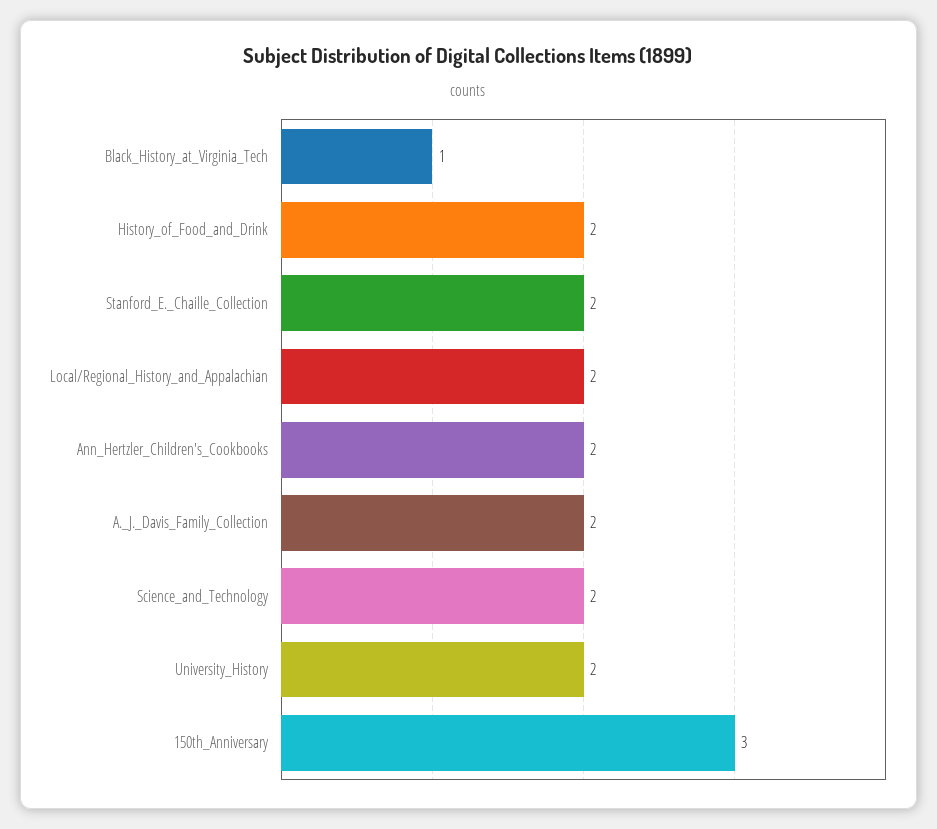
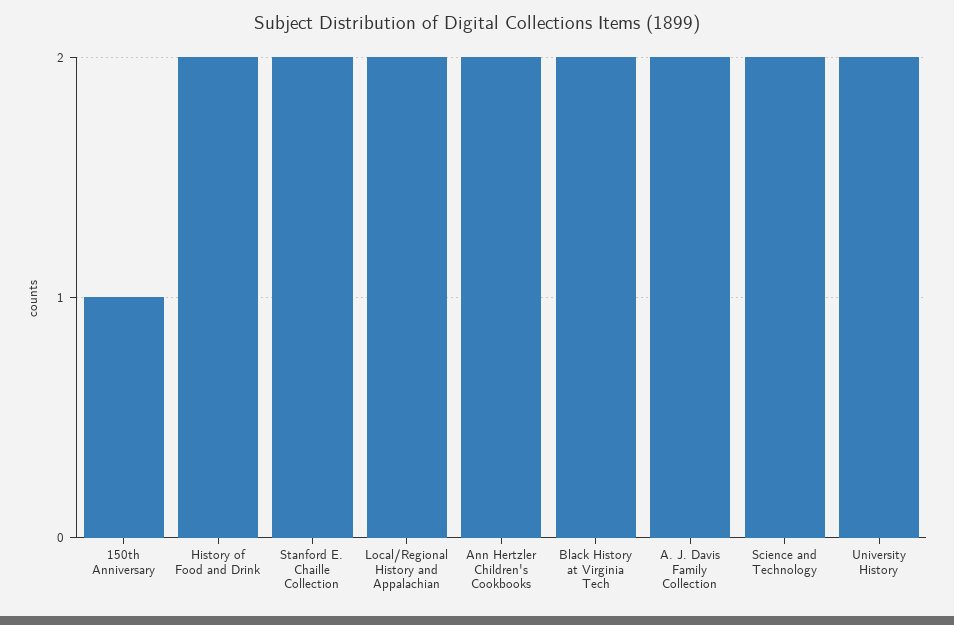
  {
-   "Black_History_at_Virginia_Tech": 1,
+   "Black_History_at_Virginia_Tech": 2,
    "History_of_Food_and_Drink": 2,
    "Stanford_E._Chaille_Collection": 2,
    "Local/Regional_History_and_Appalachian": 2,
    "Ann_Hertzler_Children's_Cookbooks": 2,
    "A._J._Davis_Family_Collection": 2,
    "Science_and_Technology": 2,
    "University_History": 2,
-   "150th_Anniversary": 3
+   "150th_Anniversary": 1
  }

